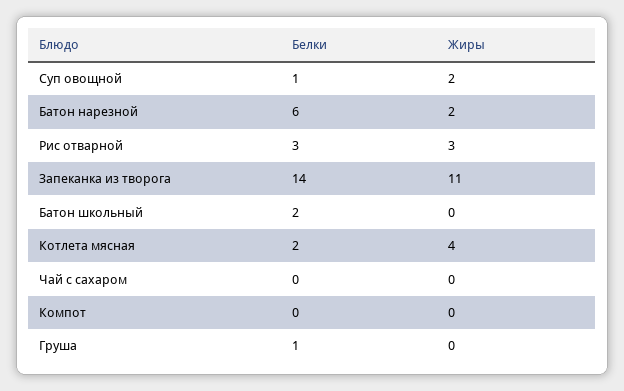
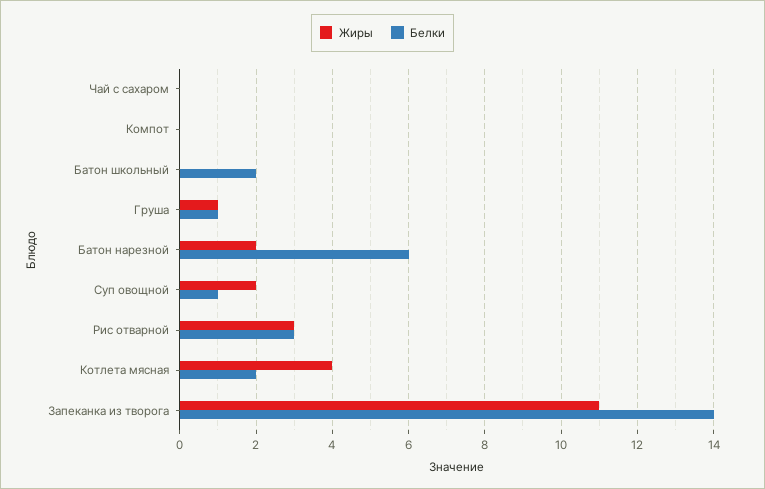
  {
    "Белки": {
      "Суп овощной": 1,
      "Батон нарезной": 6,
      "Рис отварной": 3,
      "Запеканка из творога": 14,
      "Батон школьный": 2,
      "Котлета мясная": 2,
      "Чай с сахаром": 0,
      "Компот": 0,
      "Груша": 1
    },
    "Жиры": {
      "Суп овощной": 2,
      "Батон нарезной": 2,
      "Рис отварной": 3,
      "Запеканка из творога": 11,
      "Батон школьный": 0,
      "Котлета мясная": 4,
      "Чай с сахаром": 0,
      "Компот": 0,
-     "Груша": 0
+     "Груша": 1
    }
  }

